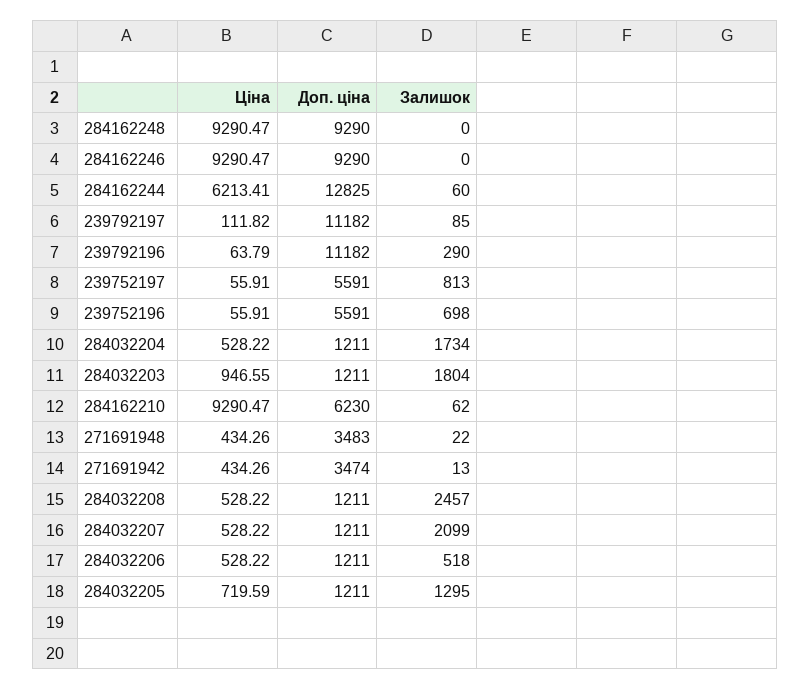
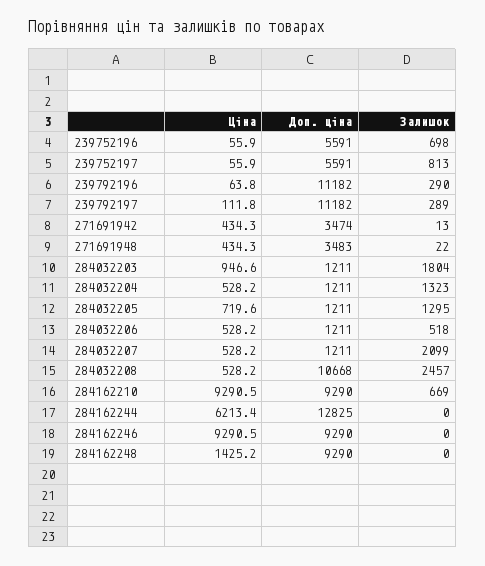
  {
    "Ціна": {
-     "284162248": 9290.47,
+     "284162248": 1425.2,
      "284162246": 9290.47,
      "284162244": 6213.41,
      "239792197": 111.82,
      "239792196": 63.79,
      "239752197": 55.91,
      "239752196": 55.91,
      "284032204": 528.22,
      "284032203": 946.55,
      "284162210": 9290.47,
      "271691948": 434.26,
      "271691942": 434.26,
      "284032208": 528.22,
      "284032207": 528.22,
      "284032206": 528.22,
      "284032205": 719.59
    },
    "Доп. ціна": {
      "284162248": 9290,
      "284162246": 9290,
      "284162244": 12825,
      "239792197": 11182,
      "239792196": 11182,
      "239752197": 5591,
      "239752196": 5591,
      "284032204": 1211,
      "284032203": 1211,
-     "284162210": 6230,
+     "284162210": 9290,
      "271691948": 3483,
      "271691942": 3474,
-     "284032208": 1211,
+     "284032208": 10668,
      "284032207": 1211,
      "284032206": 1211,
      "284032205": 1211
    },
    "Залишок": {
      "284162248": 0,
      "284162246": 0,
-     "284162244": 60,
+     "284162244": 0,
-     "239792197": 85,
+     "239792197": 289,
      "239792196": 290,
      "239752197": 813,
      "239752196": 698,
-     "284032204": 1734,
+     "284032204": 1323,
      "284032203": 1804,
-     "284162210": 62,
+     "284162210": 669,
      "271691948": 22,
      "271691942": 13,
      "284032208": 2457,
      "284032207": 2099,
      "284032206": 518,
      "284032205": 1295
    }
  }

